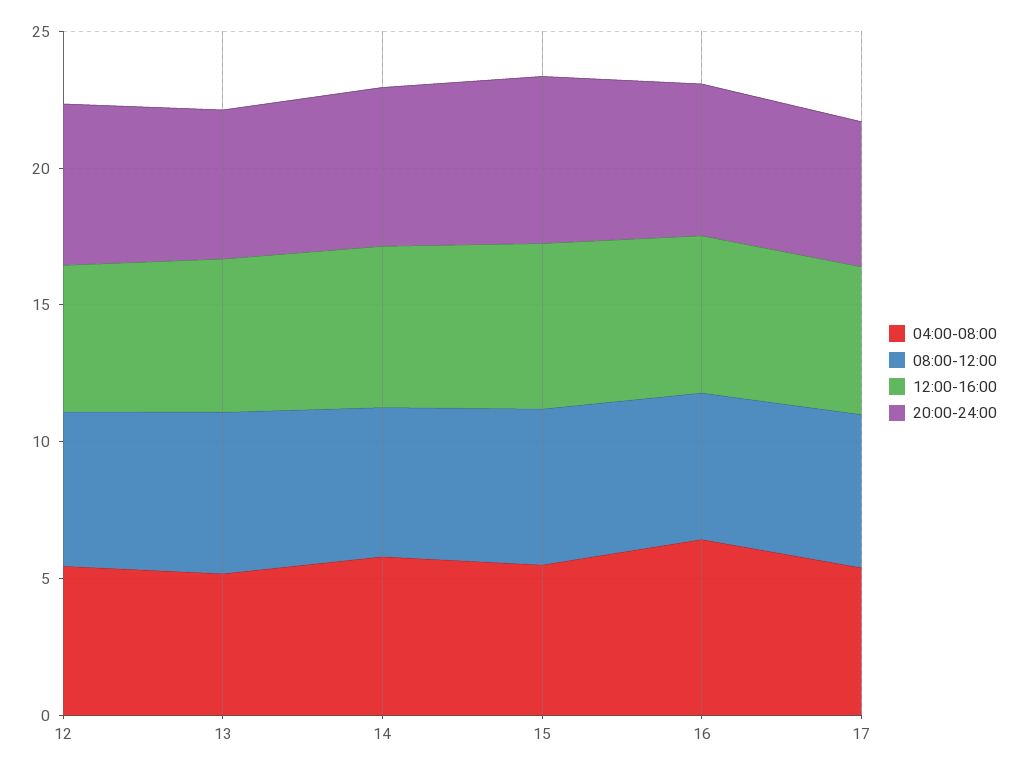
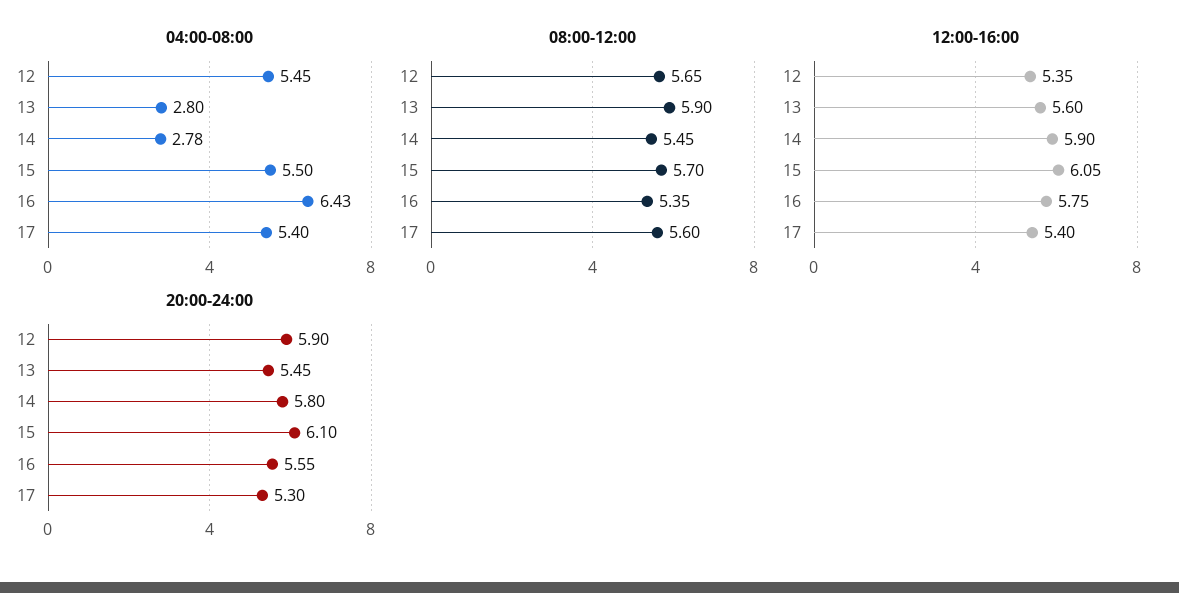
  {
    "04:00-08:00": {
      "12": 5.45,
-     "13": 5,
+     "13": 2.8,
-     "14": 6,
+     "14": 2.78,
      "15": 5.5,
      "16": 6.43,
      "17": 5.4
    },
    "08:00-12:00": {
      "12": 5.65,
      "13": 5.9,
      "14": 5.45,
      "15": 5.7,
      "16": 5.35,
      "17": 5.6
    },
    "12:00-16:00": {
      "12": 5.35,
      "13": 5.6,
      "14": 5.9,
      "15": 6.05,
      "16": 5.75,
      "17": 5.4
    },
    "20:00-24:00": {
      "12": 5.9,
      "13": 5.45,
      "14": 5.8,
      "15": 6.1,
      "16": 5.55,
      "17": 5.3
    }
  }

